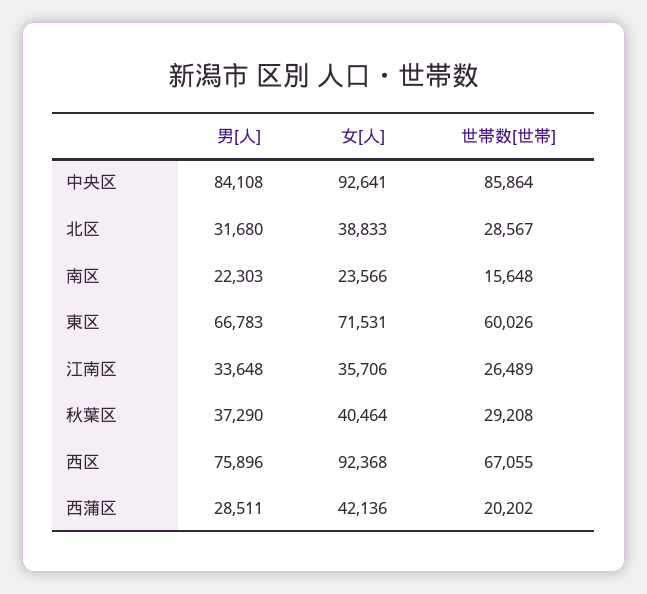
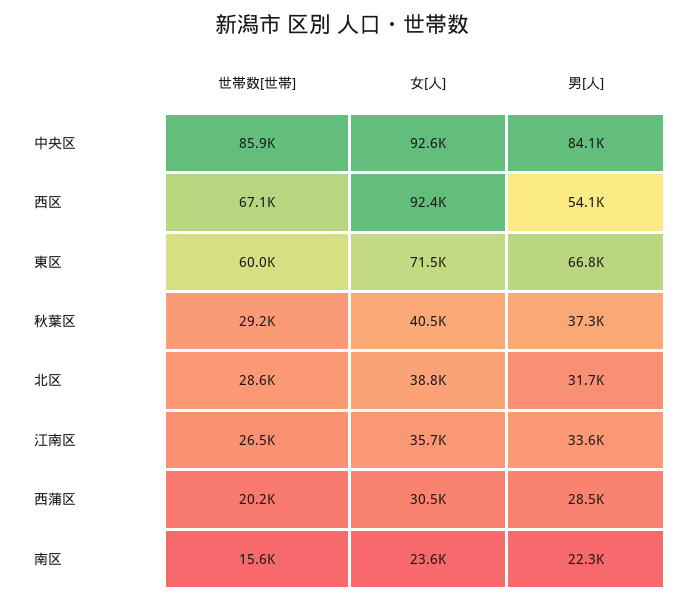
  {
    "男[人]": {
      "中央区": 84108,
      "北区": 31680,
      "南区": 22303,
      "東区": 66783,
      "江南区": 33648,
      "秋葉区": 37290,
-     "西区": 75896,
+     "西区": 54100,
      "西蒲区": 28511
    },
    "女[人]": {
      "中央区": 92641,
      "北区": 38833,
      "南区": 23566,
      "東区": 71531,
      "江南区": 35706,
      "秋葉区": 40464,
      "西区": 92368,
-     "西蒲区": 42136
+     "西蒲区": 30500
    },
    "世帯数[世帯]": {
      "中央区": 85864,
      "北区": 28567,
      "南区": 15648,
      "東区": 60026,
      "江南区": 26489,
      "秋葉区": 29208,
      "西区": 67055,
      "西蒲区": 20202
    }
  }

